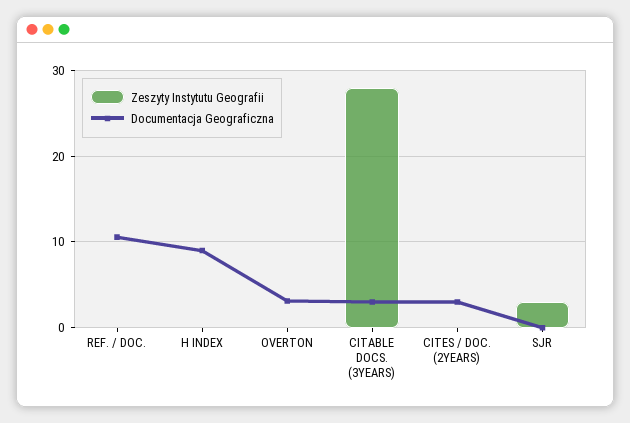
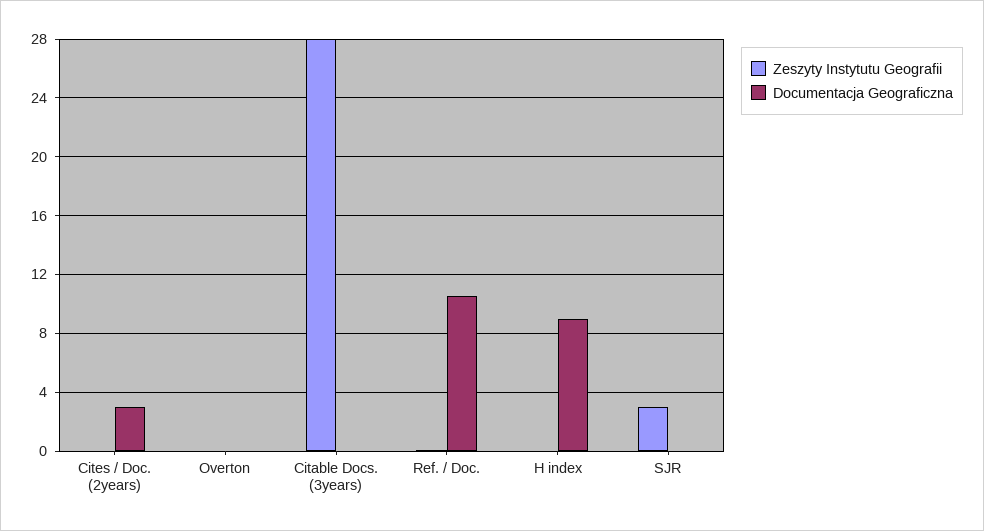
  {
    "Zeszyty Instytutu Geografii": {
      "REF. / DOC.": 0,
      "H INDEX": 0,
      "OVERTON": 0,
      "CITABLE DOCS. (3YEARS)": 28,
      "CITES / DOC. (2YEARS)": 0,
      "SJR": 3
    },
    "Documentacja Geograficzna": {
      "REF. / DOC.": 10.5,
      "H INDEX": 9,
-     "OVERTON": 3,
+     "OVERTON": 0,
-     "CITABLE DOCS. (3YEARS)": 3,
+     "CITABLE DOCS. (3YEARS)": 0,
      "CITES / DOC. (2YEARS)": 3,
      "SJR": 0
    }
  }

